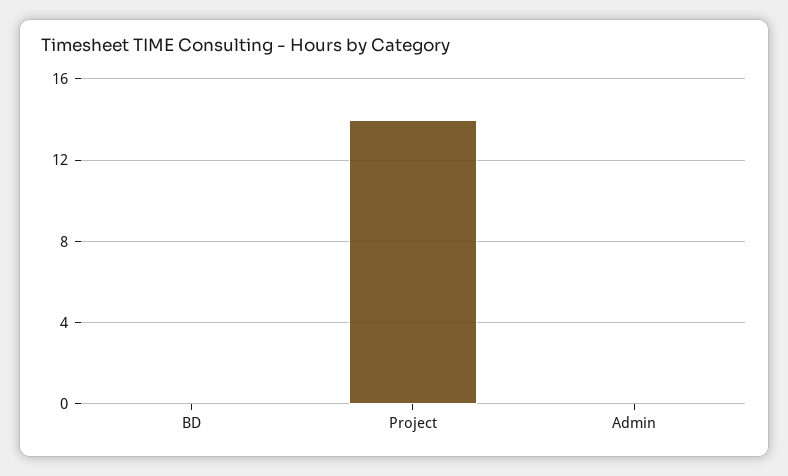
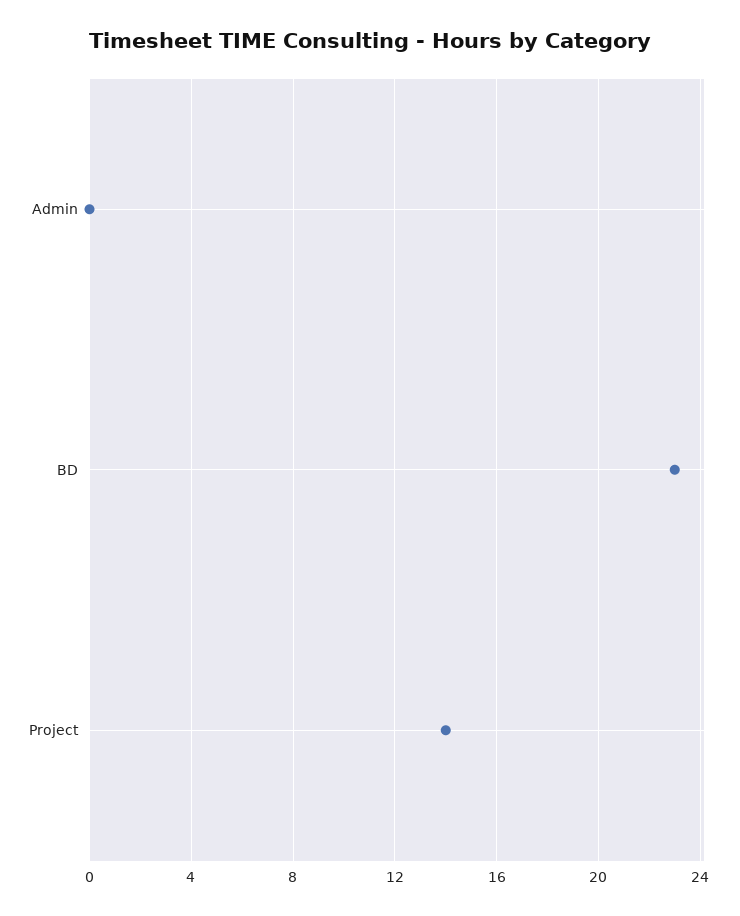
  {
-   "BD": 0,
+   "BD": 23,
    "Project": 14,
    "Admin": 0
  }

